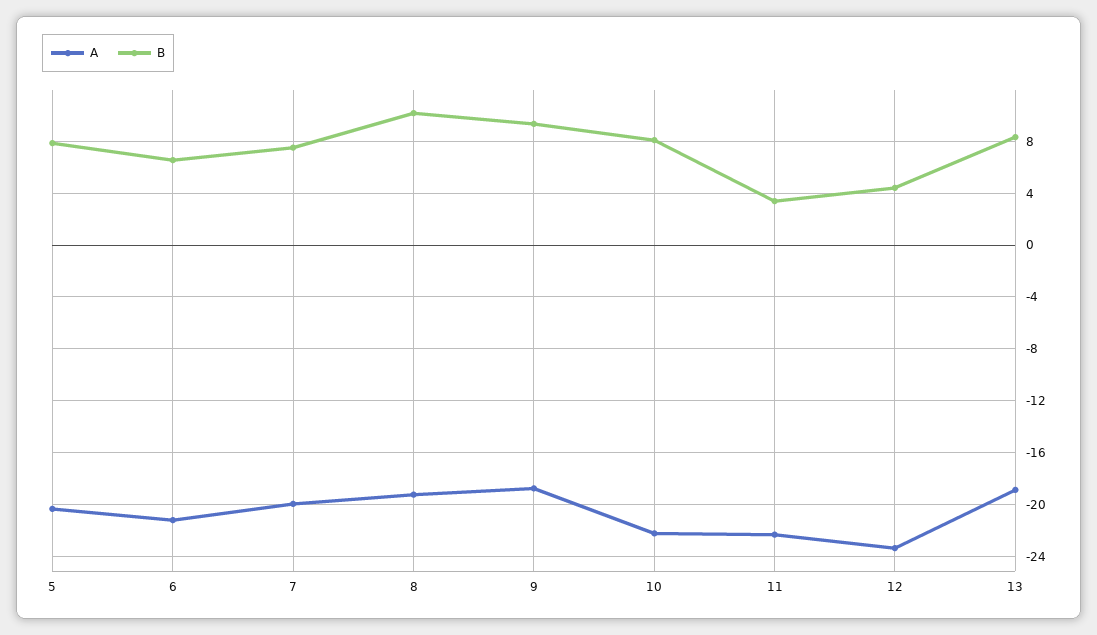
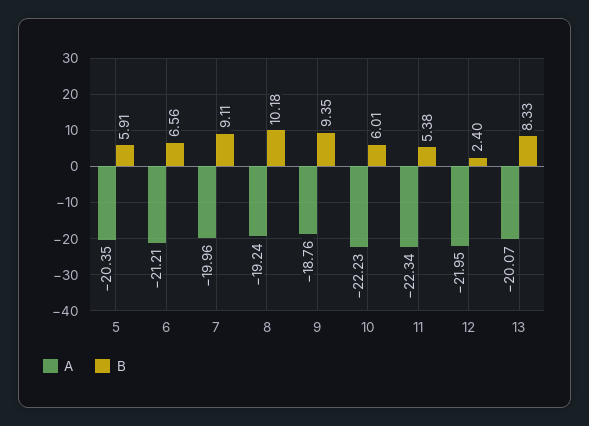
  {
    "A": {
      "5": -20.35,
      "6": -21.21,
      "7": -19.96,
      "8": -19.24,
      "9": -18.76,
      "10": -22.23,
      "11": -22.34,
-     "12": -23.5,
+     "12": -21.95,
-     "13": -19
+     "13": -20.07
    },
    "B": {
-     "5": 8,
+     "5": 5.91,
      "6": 6.56,
-     "7": 7.5,
+     "7": 9.11,
      "8": 10.18,
      "9": 9.35,
-     "10": 8,
+     "10": 6.01,
-     "11": 3.5,
+     "11": 5.38,
-     "12": 4.5,
+     "12": 2.4,
      "13": 8.33
    }
  }

